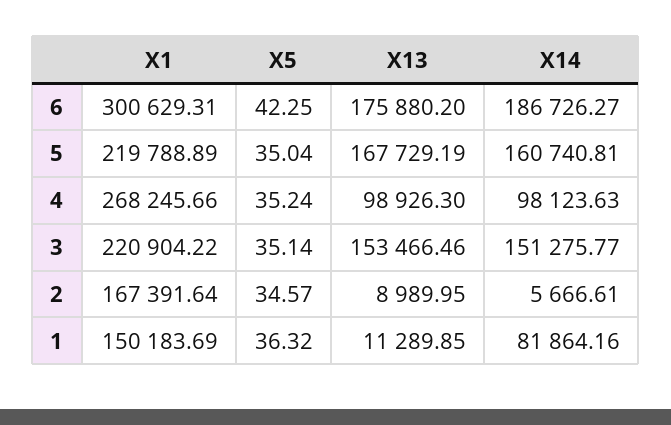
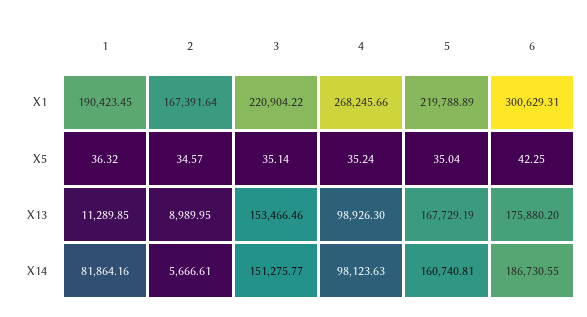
  {
    "X1": {
      "6": 300629.31,
      "5": 219788.89,
      "4": 268245.66,
      "3": 220904.22,
      "2": 167391.64,
-     "1": 150183.69
+     "1": 190423.45
    },
    "X5": {
      "6": 42.25,
      "5": 35.04,
      "4": 35.24,
      "3": 35.14,
      "2": 34.57,
      "1": 36.32
    },
    "X13": {
      "6": 175880.2,
      "5": 167729.19,
      "4": 98926.3,
      "3": 153466.46,
      "2": 8989.95,
      "1": 11289.85
    },
    "X14": {
-     "6": 186726.27,
+     "6": 186730.55,
      "5": 160740.81,
      "4": 98123.63,
      "3": 151275.77,
      "2": 5666.61,
      "1": 81864.16
    }
  }

